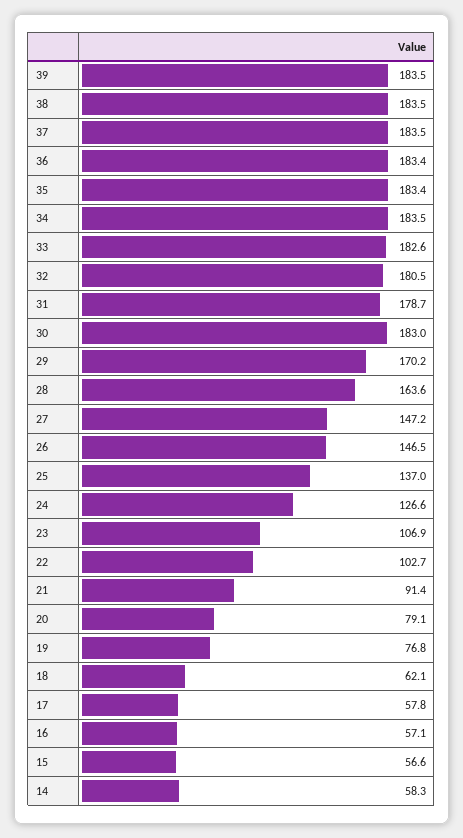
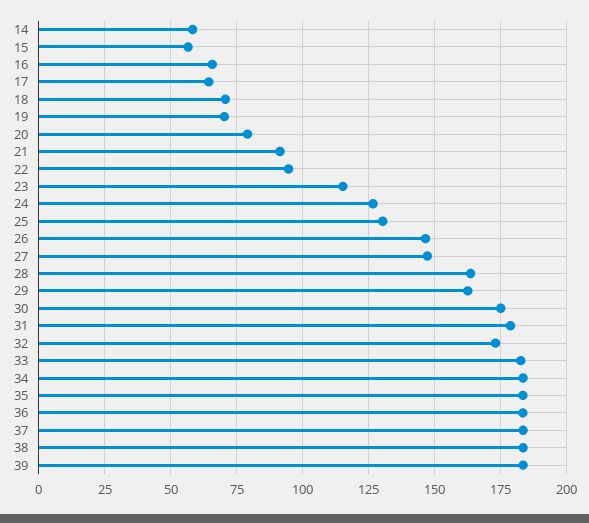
  {
    "39": 183.5,
    "38": 183.5,
    "37": 183.5,
    "36": 183.4,
    "35": 183.4,
    "34": 183.5,
    "33": 182.6,
-   "32": 180.5,
+   "32": 172.5,
    "31": 178.7,
-   "30": 183,
+   "30": 175,
-   "29": 170.2,
+   "29": 162.5,
    "28": 163.6,
    "27": 147.2,
    "26": 146.5,
-   "25": 137,
+   "25": 130,
    "24": 126.6,
-   "23": 106.9,
+   "23": 115,
-   "22": 102.7,
+   "22": 95,
    "21": 91.4,
    "20": 79.1,
-   "19": 76.8,
+   "19": 70,
-   "18": 62.1,
+   "18": 70,
-   "17": 57.8,
+   "17": 65,
-   "16": 57.1,
+   "16": 65,
    "15": 56.6,
    "14": 58.3
  }

